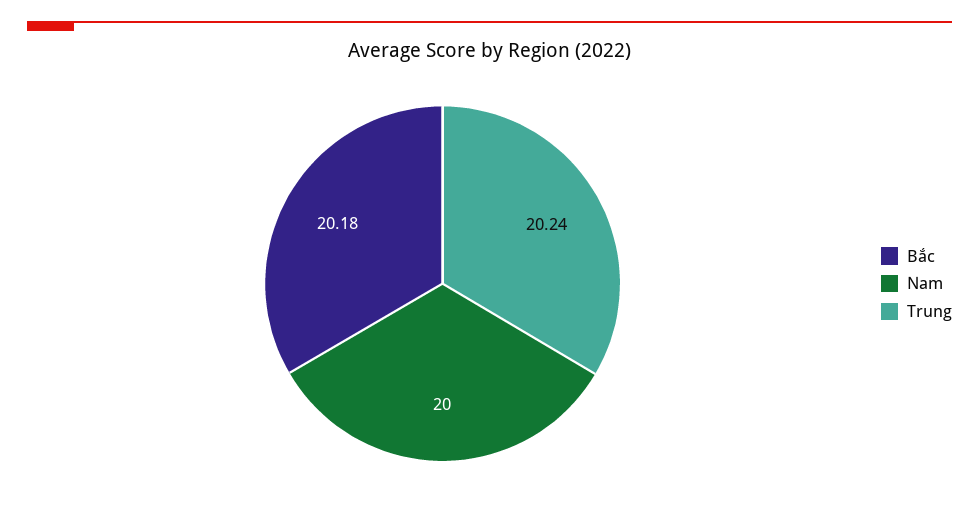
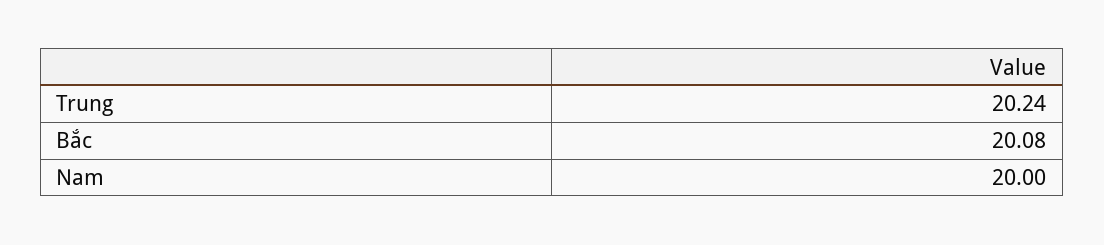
  {
-   "Bắc": 20.18,
+   "Bắc": 20.08,
    "Nam": 20,
    "Trung": 20.24
  }

